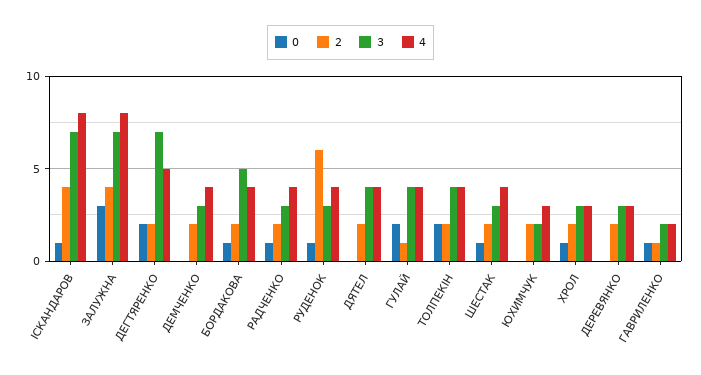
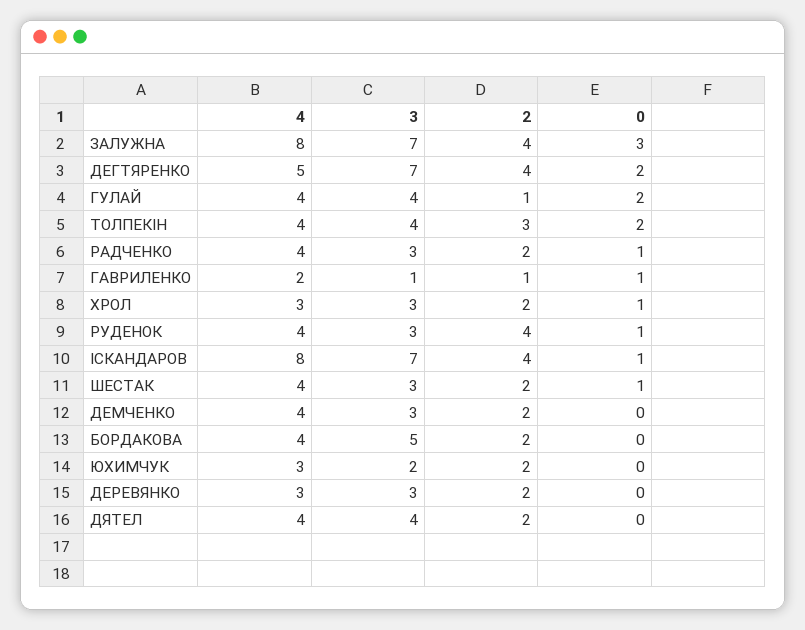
  {
    "0": {
      "ІСКАНДАРОВ": 1,
      "ЗАЛУЖНА": 3,
      "ДЕГТЯРЕНКО": 2,
      "ДЕМЧЕНКО": 0,
-     "БОРДАКОВА": 1,
+     "БОРДАКОВА": 0,
      "РАДЧЕНКО": 1,
      "РУДЕНОК": 1,
      "ДЯТЕЛ": 0,
      "ГУЛАЙ": 2,
      "ТОЛПЕКІН": 2,
      "ШЕСТАК": 1,
      "ЮХИМЧУК": 0,
      "ХРОЛ": 1,
      "ДЕРЕВЯНКО": 0,
      "ГАВРИЛЕНКО": 1
    },
    "2": {
      "ІСКАНДАРОВ": 4,
      "ЗАЛУЖНА": 4,
-     "ДЕГТЯРЕНКО": 2,
+     "ДЕГТЯРЕНКО": 4,
      "ДЕМЧЕНКО": 2,
      "БОРДАКОВА": 2,
      "РАДЧЕНКО": 2,
-     "РУДЕНОК": 6,
+     "РУДЕНОК": 4,
      "ДЯТЕЛ": 2,
      "ГУЛАЙ": 1,
-     "ТОЛПЕКІН": 2,
+     "ТОЛПЕКІН": 3,
      "ШЕСТАК": 2,
      "ЮХИМЧУК": 2,
      "ХРОЛ": 2,
      "ДЕРЕВЯНКО": 2,
      "ГАВРИЛЕНКО": 1
    },
    "3": {
      "ІСКАНДАРОВ": 7,
      "ЗАЛУЖНА": 7,
      "ДЕГТЯРЕНКО": 7,
      "ДЕМЧЕНКО": 3,
      "БОРДАКОВА": 5,
      "РАДЧЕНКО": 3,
      "РУДЕНОК": 3,
      "ДЯТЕЛ": 4,
      "ГУЛАЙ": 4,
      "ТОЛПЕКІН": 4,
      "ШЕСТАК": 3,
      "ЮХИМЧУК": 2,
      "ХРОЛ": 3,
      "ДЕРЕВЯНКО": 3,
-     "ГАВРИЛЕНКО": 2
+     "ГАВРИЛЕНКО": 1
    },
    "4": {
      "ІСКАНДАРОВ": 8,
      "ЗАЛУЖНА": 8,
      "ДЕГТЯРЕНКО": 5,
      "ДЕМЧЕНКО": 4,
      "БОРДАКОВА": 4,
      "РАДЧЕНКО": 4,
      "РУДЕНОК": 4,
      "ДЯТЕЛ": 4,
      "ГУЛАЙ": 4,
      "ТОЛПЕКІН": 4,
      "ШЕСТАК": 4,
      "ЮХИМЧУК": 3,
      "ХРОЛ": 3,
      "ДЕРЕВЯНКО": 3,
      "ГАВРИЛЕНКО": 2
    }
  }

